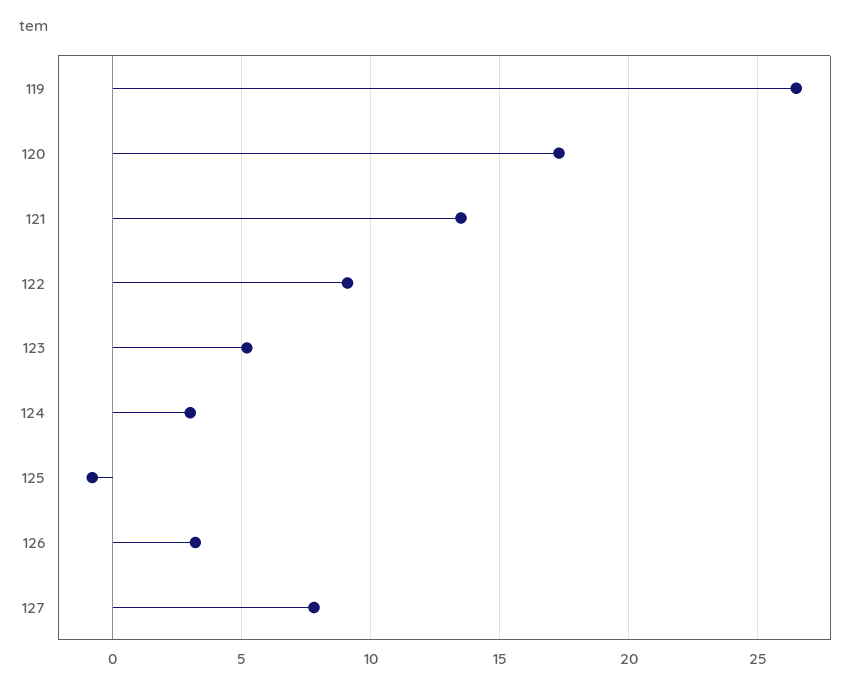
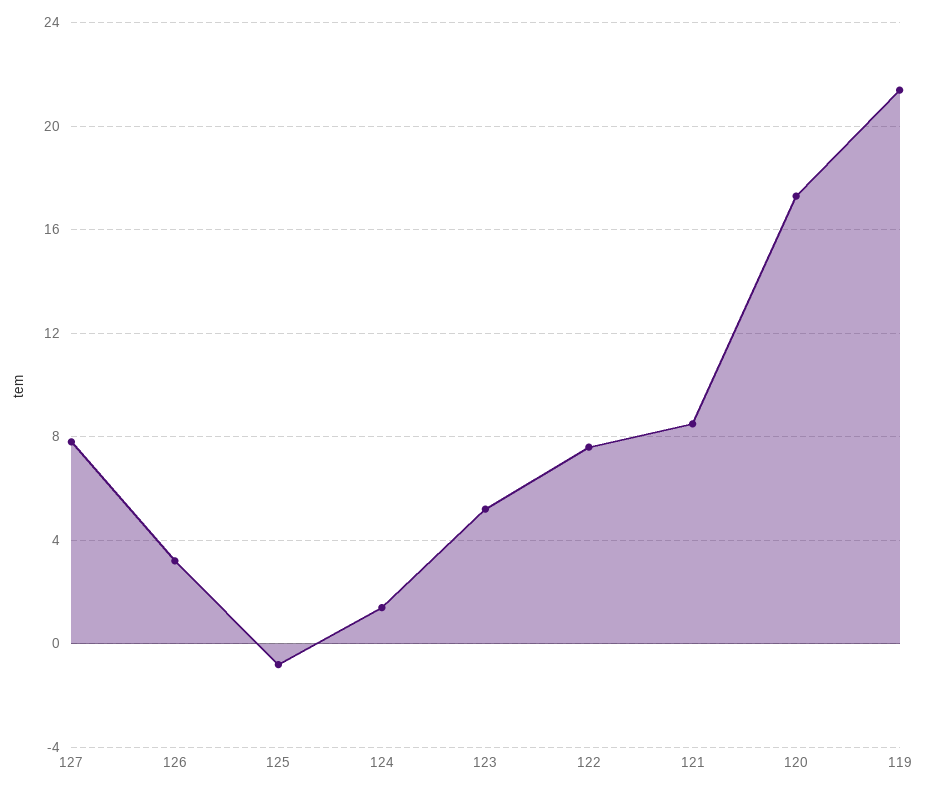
  {
-   "119": 26.5,
+   "119": 21.5,
    "120": 17.5,
-   "121": 13.5,
+   "121": 8.5,
-   "122": 9,
+   "122": 7.5,
    "123": 5,
-   "124": 3,
+   "124": 1.5,
    "125": -1,
    "126": 3,
    "127": 8
  }

